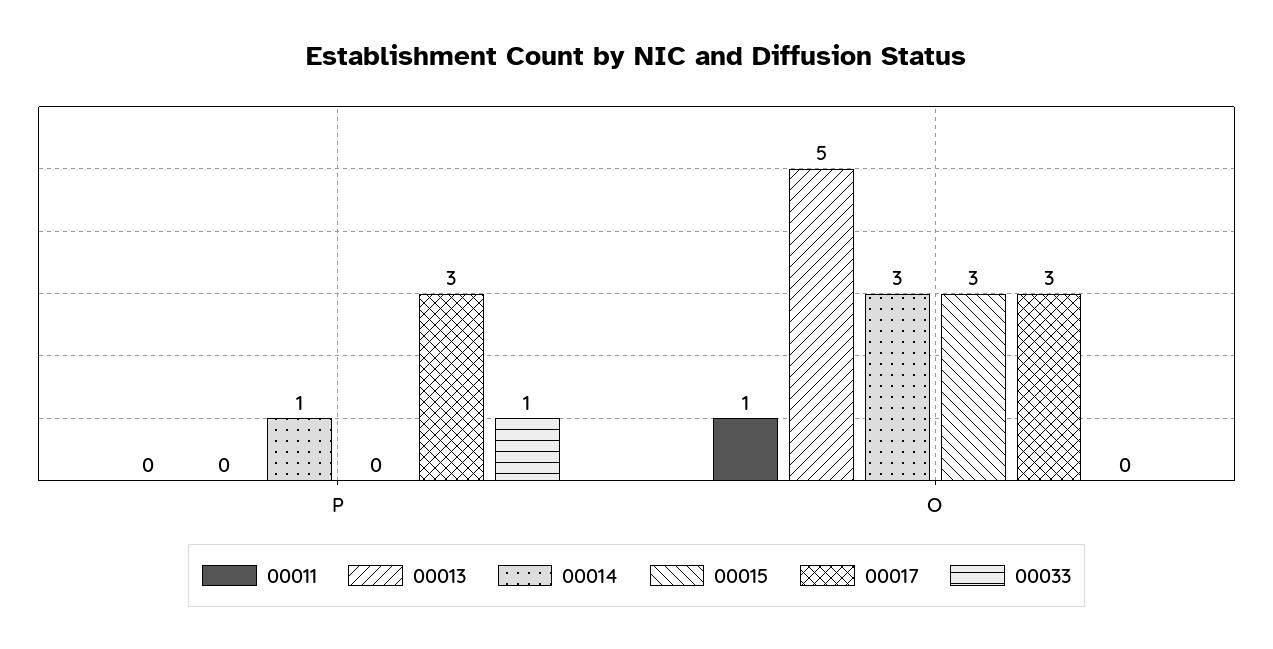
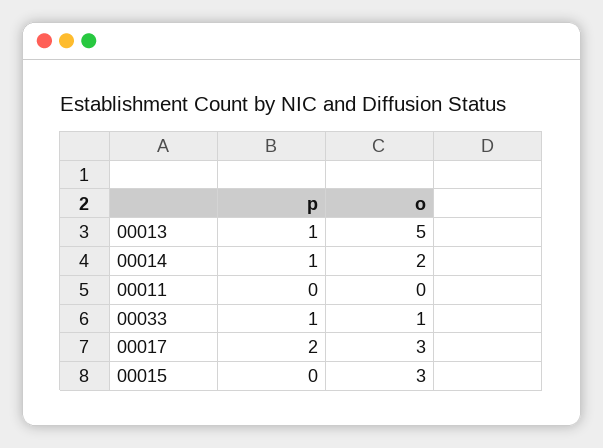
  {
    "00011": {
      "P": 0,
-     "O": 1
+     "O": 0
    },
    "00013": {
-     "P": 0,
+     "P": 1,
      "O": 5
    },
    "00014": {
      "P": 1,
-     "O": 3
+     "O": 2
    },
    "00015": {
      "P": 0,
      "O": 3
    },
    "00017": {
-     "P": 3,
+     "P": 2,
      "O": 3
    },
    "00033": {
      "P": 1,
-     "O": 0
+     "O": 1
    }
  }

